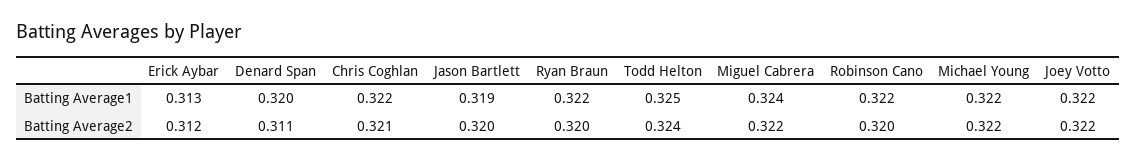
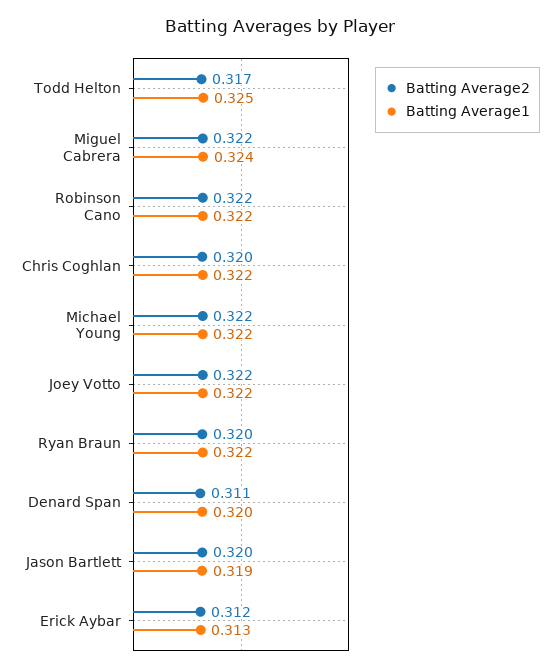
  {
    "Batting Average1": {
      "Erick Aybar": 0.313,
      "Denard Span": 0.32,
      "Chris Coghlan": 0.322,
      "Jason Bartlett": 0.319,
      "Ryan Braun": 0.322,
      "Todd Helton": 0.325,
      "Miguel Cabrera": 0.324,
      "Robinson Cano": 0.322,
      "Michael Young": 0.322,
      "Joey Votto": 0.322
    },
    "Batting Average2": {
      "Erick Aybar": 0.312,
      "Denard Span": 0.311,
-     "Chris Coghlan": 0.321,
+     "Chris Coghlan": 0.32,
      "Jason Bartlett": 0.32,
      "Ryan Braun": 0.32,
-     "Todd Helton": 0.324,
+     "Todd Helton": 0.317,
      "Miguel Cabrera": 0.322,
-     "Robinson Cano": 0.32,
+     "Robinson Cano": 0.322,
      "Michael Young": 0.322,
      "Joey Votto": 0.322
    }
  }

